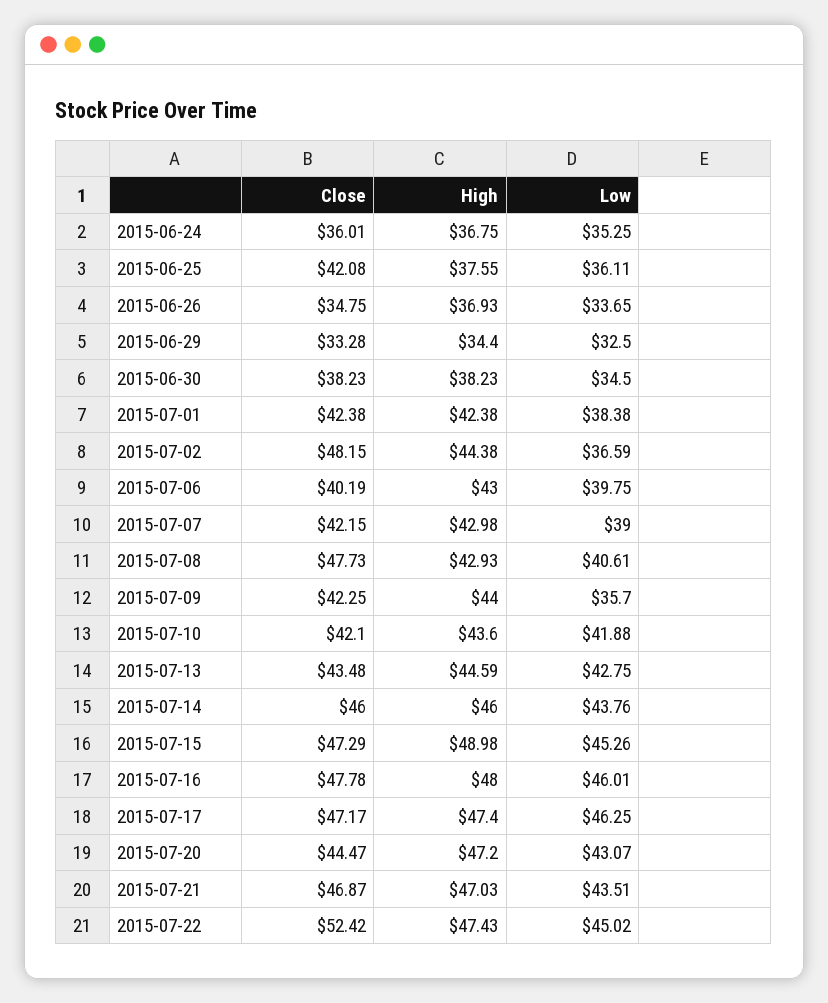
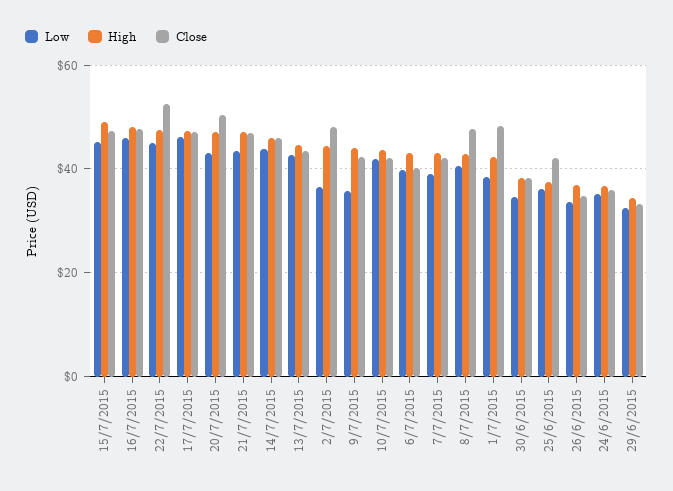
  {
    "Close": {
      "2015-06-24": 36.01,
      "2015-06-25": 42.08,
      "2015-06-26": 34.75,
      "2015-06-29": 33.28,
      "2015-06-30": 38.23,
-     "2015-07-01": 42.38,
+     "2015-07-01": 48,
      "2015-07-02": 48.15,
      "2015-07-06": 40.19,
      "2015-07-07": 42.15,
      "2015-07-08": 47.73,
      "2015-07-09": 42.25,
      "2015-07-10": 42.1,
      "2015-07-13": 43.48,
      "2015-07-14": 46,
      "2015-07-15": 47.29,
      "2015-07-16": 47.78,
      "2015-07-17": 47.17,
-     "2015-07-20": 44.47,
+     "2015-07-20": 50,
      "2015-07-21": 46.87,
      "2015-07-22": 52.42
    },
    "High": {
      "2015-06-24": 36.75,
      "2015-06-25": 37.55,
      "2015-06-26": 36.93,
      "2015-06-29": 34.4,
      "2015-06-30": 38.23,
      "2015-07-01": 42.38,
      "2015-07-02": 44.38,
      "2015-07-06": 43,
      "2015-07-07": 42.98,
      "2015-07-08": 42.93,
      "2015-07-09": 44,
      "2015-07-10": 43.6,
      "2015-07-13": 44.59,
      "2015-07-14": 46,
      "2015-07-15": 48.98,
      "2015-07-16": 48,
      "2015-07-17": 47.4,
      "2015-07-20": 47.2,
      "2015-07-21": 47.03,
      "2015-07-22": 47.43
    },
    "Low": {
      "2015-06-24": 35.25,
      "2015-06-25": 36.11,
      "2015-06-26": 33.65,
      "2015-06-29": 32.5,
      "2015-06-30": 34.5,
      "2015-07-01": 38.38,
      "2015-07-02": 36.59,
      "2015-07-06": 39.75,
      "2015-07-07": 39,
      "2015-07-08": 40.61,
      "2015-07-09": 35.7,
      "2015-07-10": 41.88,
      "2015-07-13": 42.75,
      "2015-07-14": 43.76,
      "2015-07-15": 45.26,
      "2015-07-16": 46.01,
      "2015-07-17": 46.25,
      "2015-07-20": 43.07,
      "2015-07-21": 43.51,
      "2015-07-22": 45.02
    }
  }

